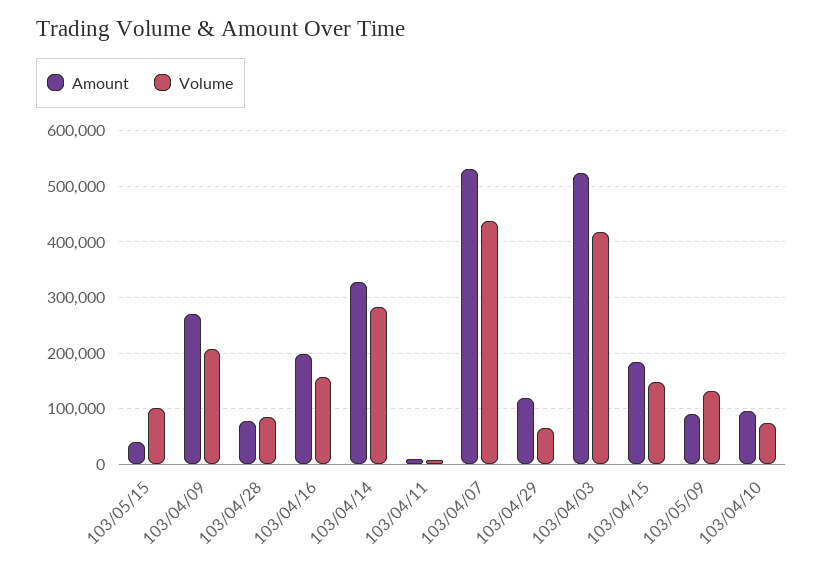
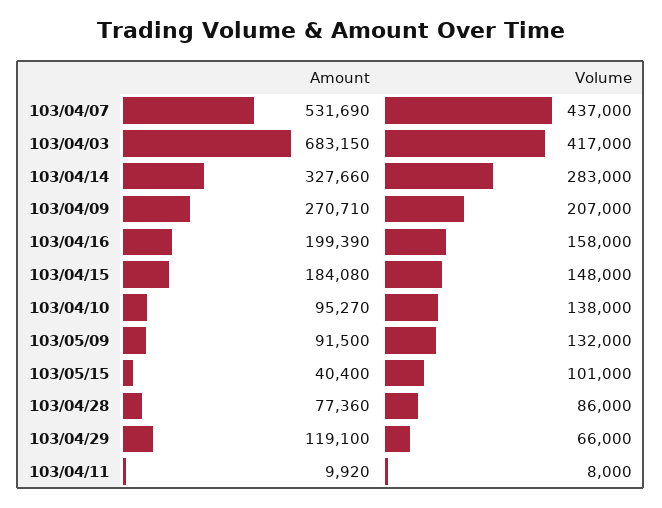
  {
    "Amount": {
      "103/05/15": 40400,
      "103/04/09": 270710,
      "103/04/28": 77360,
      "103/04/16": 199390,
      "103/04/14": 327660,
      "103/04/11": 9920,
      "103/04/07": 531690,
      "103/04/29": 119100,
-     "103/04/03": 520000,
+     "103/04/03": 683150,
      "103/04/15": 184080,
      "103/05/09": 91500,
      "103/04/10": 95270
    },
    "Volume": {
      "103/05/15": 101000,
      "103/04/09": 207000,
      "103/04/28": 86000,
      "103/04/16": 158000,
      "103/04/14": 283000,
      "103/04/11": 8000,
      "103/04/07": 437000,
      "103/04/29": 66000,
      "103/04/03": 417000,
      "103/04/15": 148000,
      "103/05/09": 132000,
-     "103/04/10": 80000
+     "103/04/10": 138000
    }
  }

